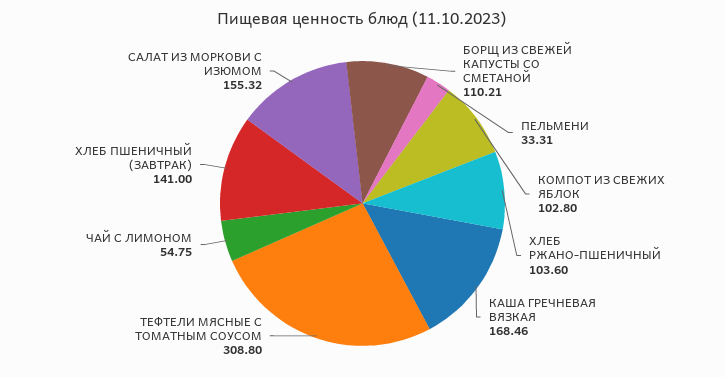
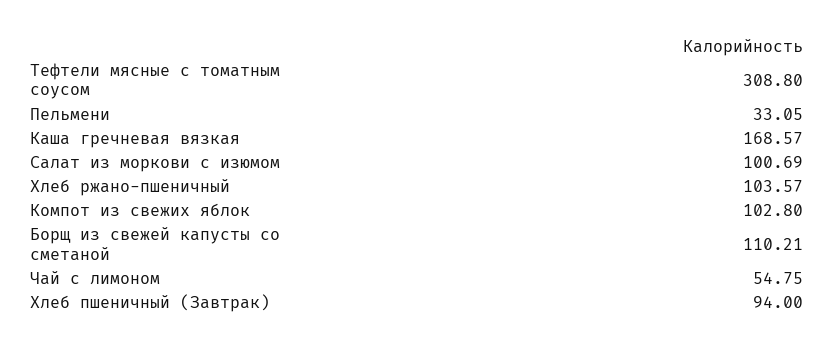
  {
    "БОРЩ ИЗ СВЕЖЕЙ КАПУСТЫ СО СМЕТАНОЙ": 110.21,
-   "ПЕЛЬМЕНИ": 33.31,
+   "ПЕЛЬМЕНИ": 33.05,
    "КОМПОТ ИЗ СВЕЖИХ ЯБЛОК": 102.8,
-   "ХЛЕБ РЖАНО-ПШЕНИЧНЫЙ": 103.6,
+   "ХЛЕБ РЖАНО-ПШЕНИЧНЫЙ": 103.57,
-   "КАША ГРЕЧНЕВАЯ ВЯЗКАЯ": 168.46,
+   "КАША ГРЕЧНЕВАЯ ВЯЗКАЯ": 168.57,
    "ТЕФТЕЛИ МЯСНЫЕ С ТОМАТНЫМ СОУСОМ": 308.8,
    "ЧАЙ С ЛИМОНОМ": 54.75,
-   "ХЛЕБ ПШЕНИЧНЫЙ (ЗАВТРАК)": 141,
+   "ХЛЕБ ПШЕНИЧНЫЙ (ЗАВТРАК)": 94,
-   "САЛАТ ИЗ МОРКОВИ С ИЗЮМОМ": 155.32
+   "САЛАТ ИЗ МОРКОВИ С ИЗЮМОМ": 100.69
  }

